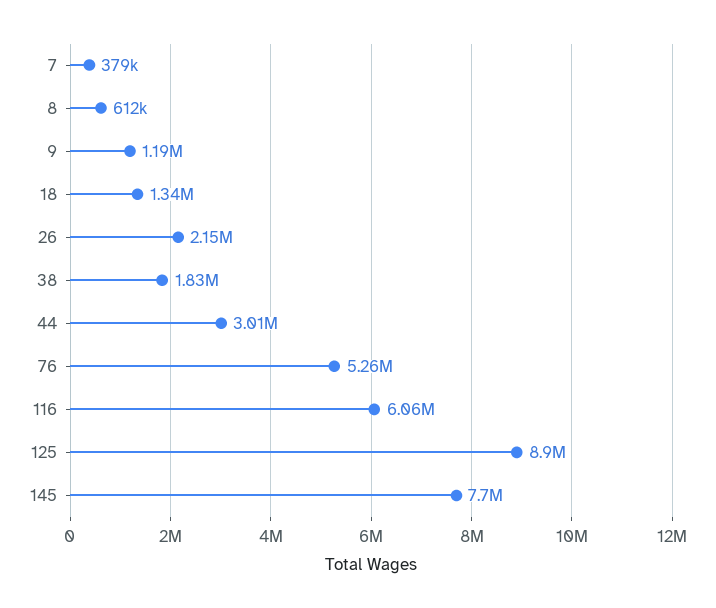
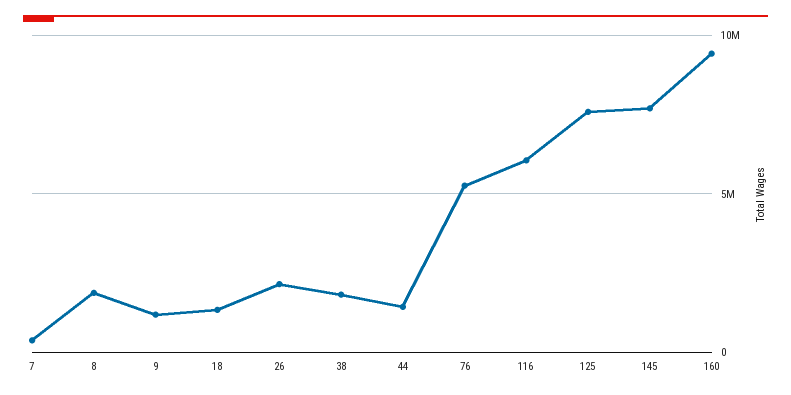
  {
    "7": 379000,
-   "8": 612000,
+   "8": 2000000,
    "9": 1190000,
    "18": 1340000,
    "26": 2150000,
    "38": 1830000,
-   "44": 3010000,
+   "44": 1500000,
    "76": 5260000,
    "116": 6060000,
-   "125": 8900000,
+   "125": 7500000,
-   "145": 7700000
+   "145": 7700000,
+   "160": 9500000
  }

